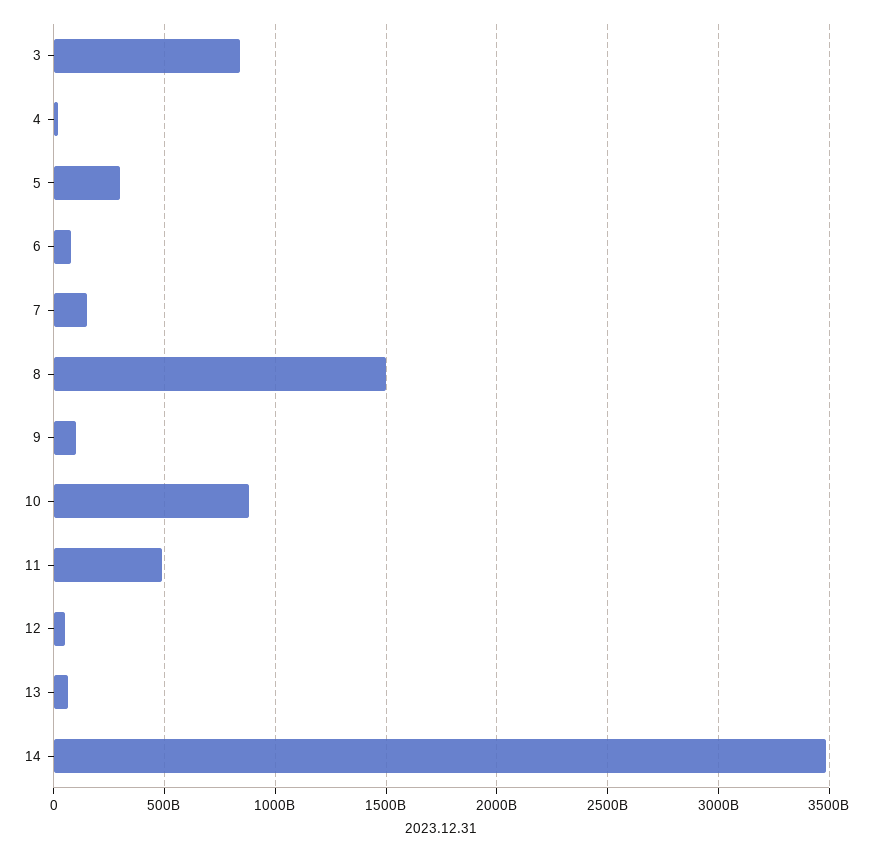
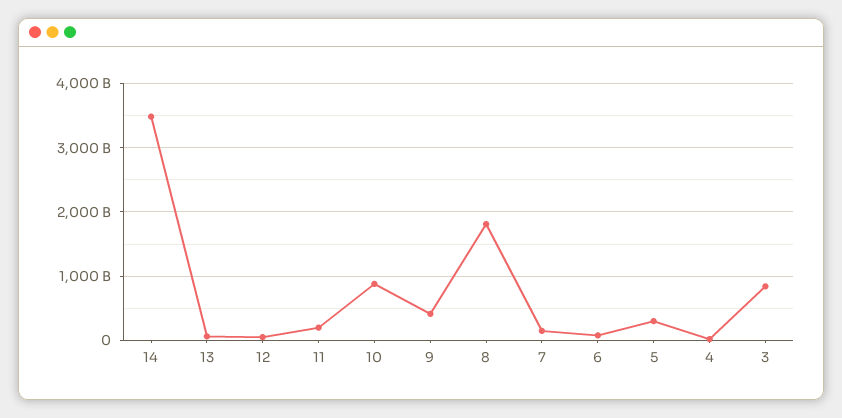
  {
    "3": 850000000000,
    "4": 0,
    "5": 300000000000,
    "6": 100000000000,
    "7": 150000000000,
-   "8": 1500000000000,
+   "8": 1800000000000,
-   "9": 100000000000,
+   "9": 400000000000,
    "10": 900000000000,
-   "11": 500000000000,
+   "11": 200000000000,
    "12": 50000000000,
    "13": 50000000000,
    "14": 3500000000000
  }

